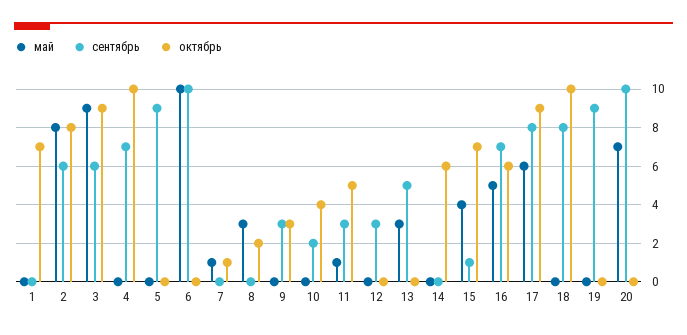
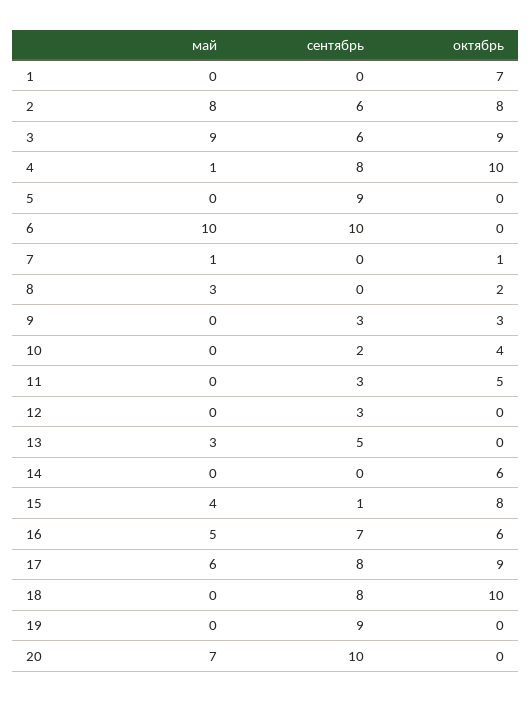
  {
    "май": {
      "1": 0,
      "2": 8,
      "3": 9,
-     "4": 0,
+     "4": 1,
      "5": 0,
      "6": 10,
      "7": 1,
      "8": 3,
      "9": 0,
      "10": 0,
-     "11": 1,
+     "11": 0,
      "12": 0,
      "13": 3,
      "14": 0,
      "15": 4,
      "16": 5,
      "17": 6,
      "18": 0,
      "19": 0,
      "20": 7
    },
    "сентябрь": {
      "1": 0,
      "2": 6,
      "3": 6,
-     "4": 7,
+     "4": 8,
      "5": 9,
      "6": 10,
      "7": 0,
      "8": 0,
      "9": 3,
      "10": 2,
      "11": 3,
      "12": 3,
      "13": 5,
      "14": 0,
      "15": 1,
      "16": 7,
      "17": 8,
      "18": 8,
      "19": 9,
      "20": 10
    },
    "октябрь": {
      "1": 7,
      "2": 8,
      "3": 9,
      "4": 10,
      "5": 0,
      "6": 0,
      "7": 1,
      "8": 2,
      "9": 3,
      "10": 4,
      "11": 5,
      "12": 0,
      "13": 0,
      "14": 6,
-     "15": 7,
+     "15": 8,
      "16": 6,
      "17": 9,
      "18": 10,
      "19": 0,
      "20": 0
    }
  }

